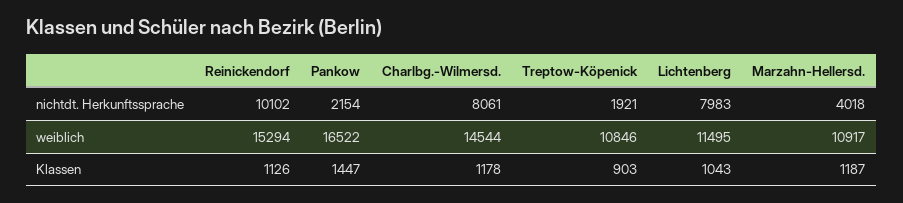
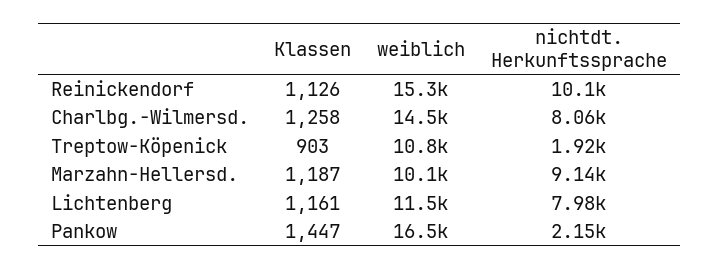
  {
    "Reinickendorf": {
      "nichtdt. Herkunftssprache": 10102,
      "weiblich": 15294,
      "Klassen": 1126
    },
    "Pankow": {
      "nichtdt. Herkunftssprache": 2154,
      "weiblich": 16522,
      "Klassen": 1447
    },
    "Charlbg.-Wilmersd.": {
      "nichtdt. Herkunftssprache": 8061,
      "weiblich": 14544,
-     "Klassen": 1178
+     "Klassen": 1258
    },
    "Treptow-Köpenick": {
      "nichtdt. Herkunftssprache": 1921,
      "weiblich": 10846,
      "Klassen": 903
    },
    "Lichtenberg": {
      "nichtdt. Herkunftssprache": 7983,
      "weiblich": 11495,
-     "Klassen": 1043
+     "Klassen": 1161
    },
    "Marzahn-Hellersd.": {
-     "nichtdt. Herkunftssprache": 4018,
+     "nichtdt. Herkunftssprache": 9140,
-     "weiblich": 10917,
+     "weiblich": 10100,
      "Klassen": 1187
    }
  }

